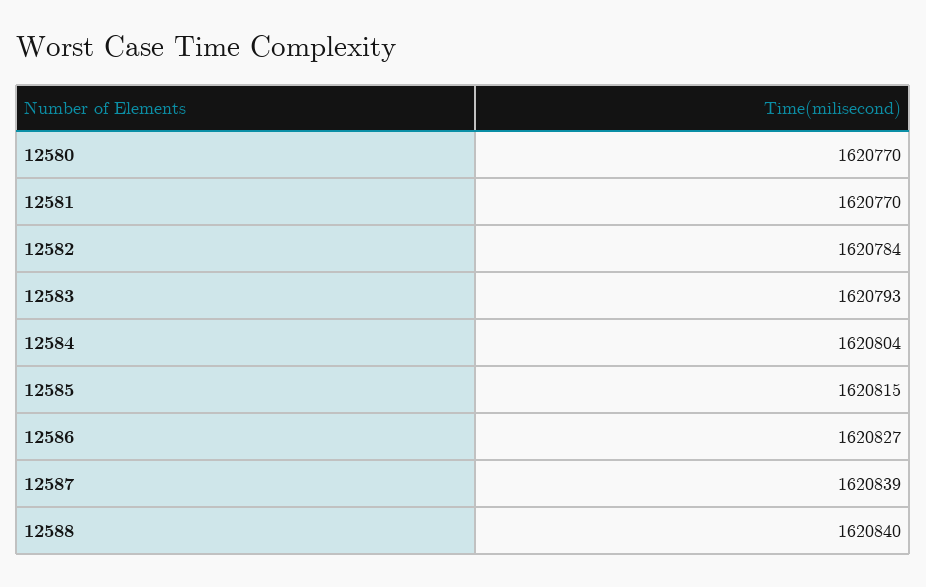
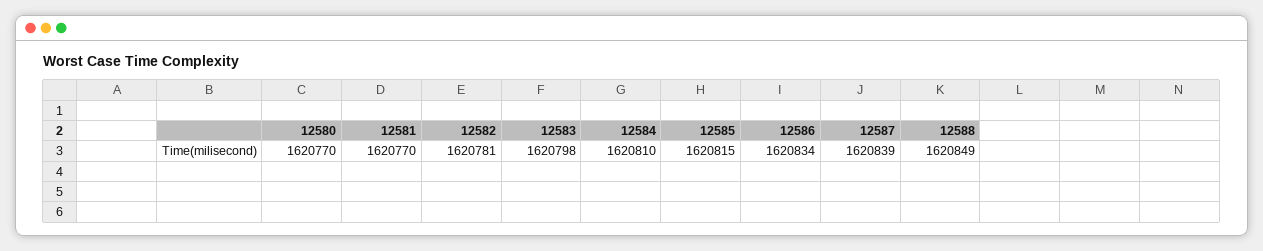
  {
    "12580": 1620770,
    "12581": 1620770,
-   "12582": 1620784,
+   "12582": 1620781,
-   "12583": 1620793,
+   "12583": 1620798,
-   "12584": 1620804,
+   "12584": 1620810,
    "12585": 1620815,
-   "12586": 1620827,
+   "12586": 1620834,
    "12587": 1620839,
-   "12588": 1620840
+   "12588": 1620849
  }

